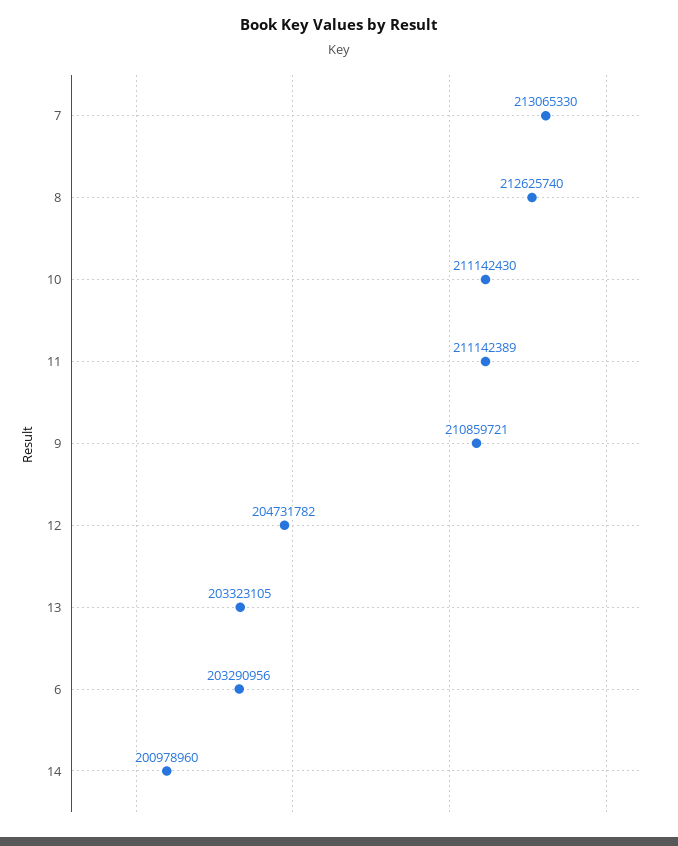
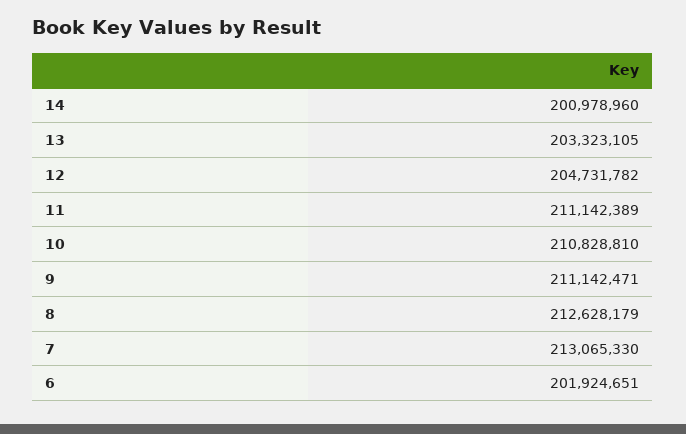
  {
    "7": 213065330,
-   "8": 212625740,
+   "8": 212628179,
-   "10": 211142430,
+   "10": 210828810,
    "11": 211142389,
-   "9": 210859721,
+   "9": 211142471,
    "12": 204731782,
    "13": 203323105,
-   "6": 203290956,
+   "6": 201924651,
    "14": 200978960
  }

